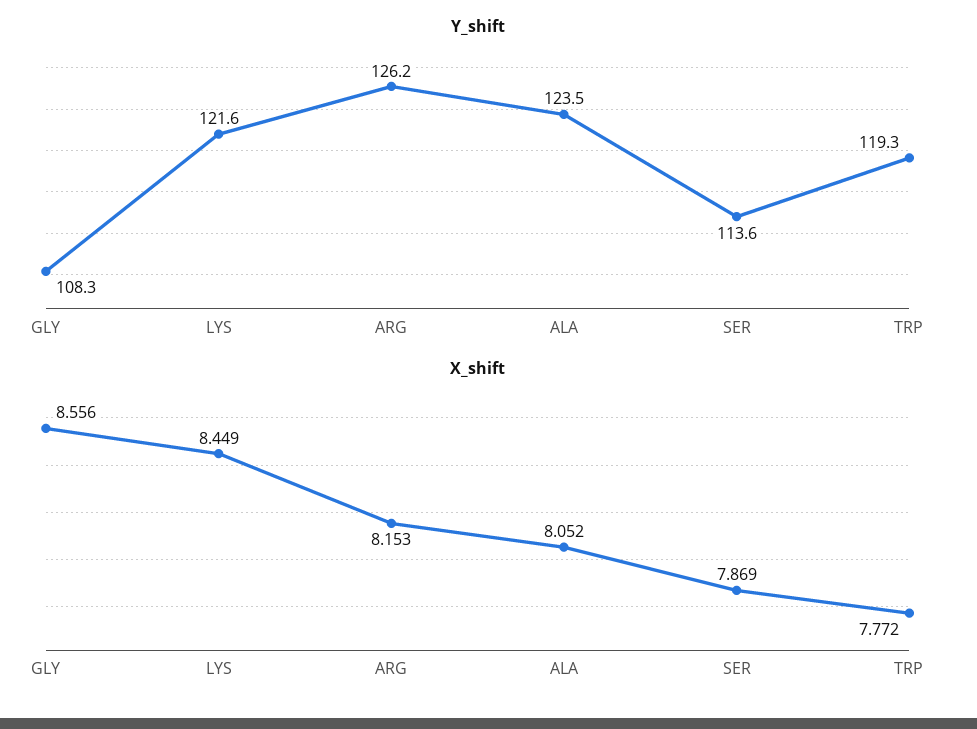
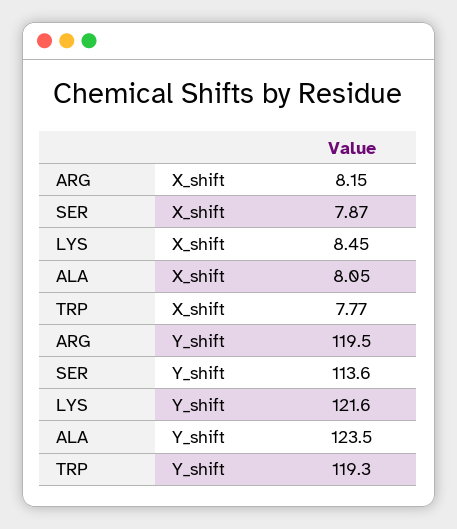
  {
    "Y_shift": {
-     "GLY": 108.3,
      "LYS": 121.6,
-     "ARG": 126.2,
+     "ARG": 119.5,
      "ALA": 123.5,
      "SER": 113.6,
      "TRP": 119.3
    },
    "X_shift": {
-     "GLY": 8.556,
      "LYS": 8.449,
      "ARG": 8.153,
      "ALA": 8.052,
      "SER": 7.869,
      "TRP": 7.772
    }
  }

